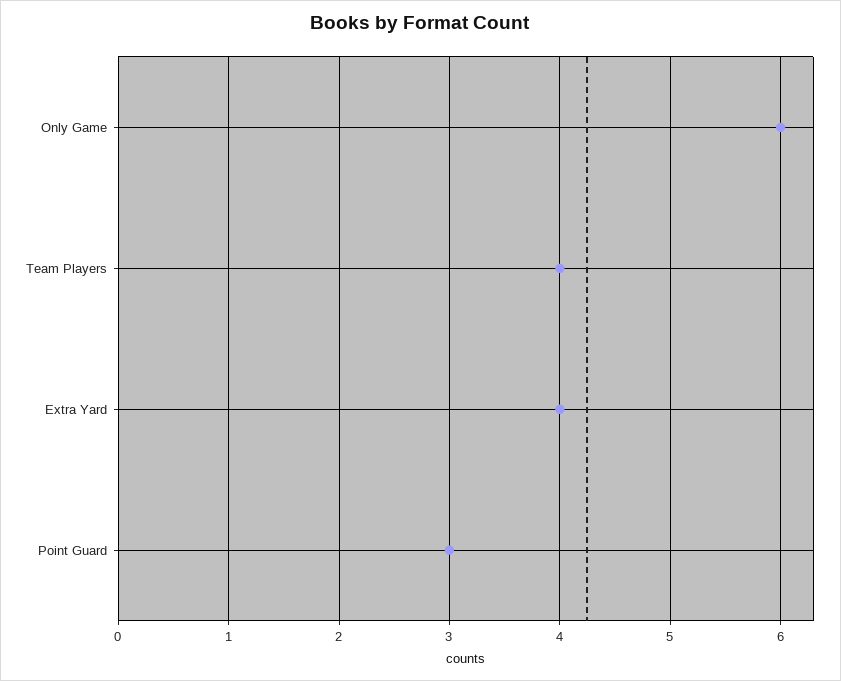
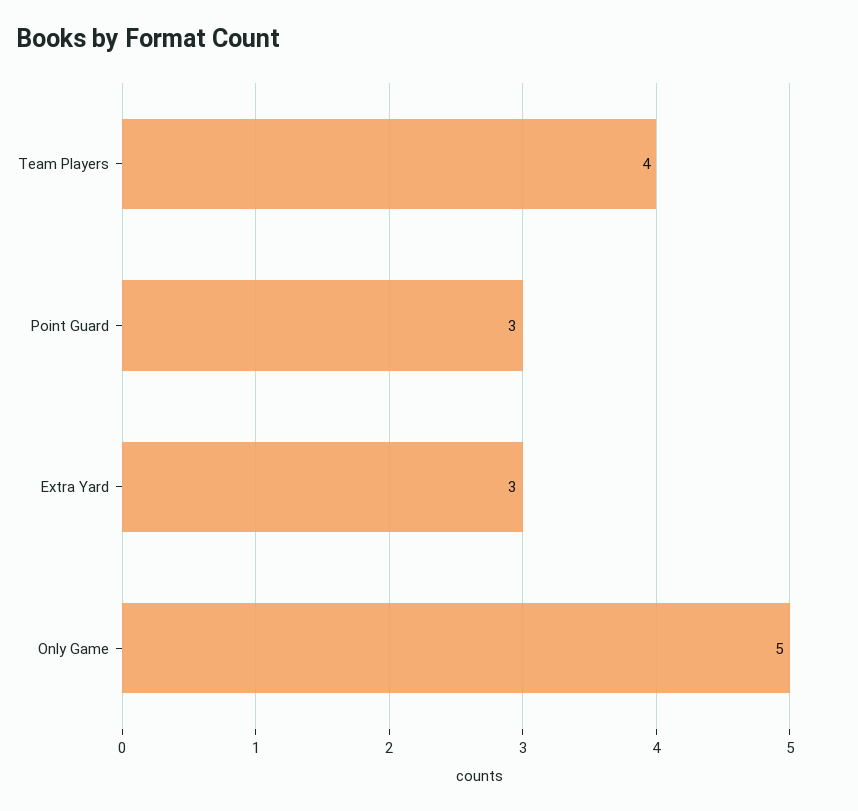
  {
-   "Only Game": 6,
+   "Only Game": 5,
    "Team Players": 4,
-   "Extra Yard": 4,
+   "Extra Yard": 3,
    "Point Guard": 3
  }

